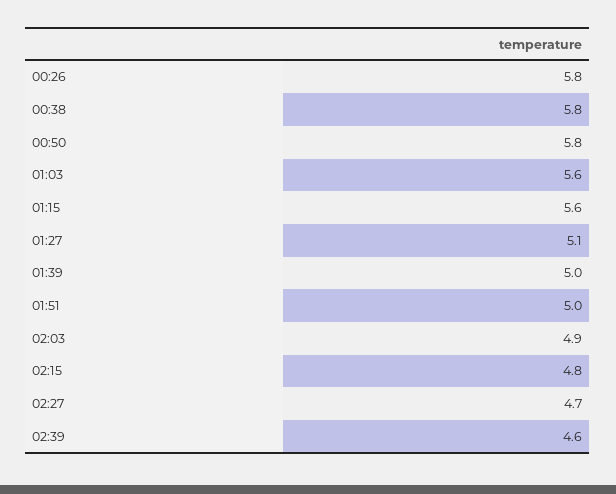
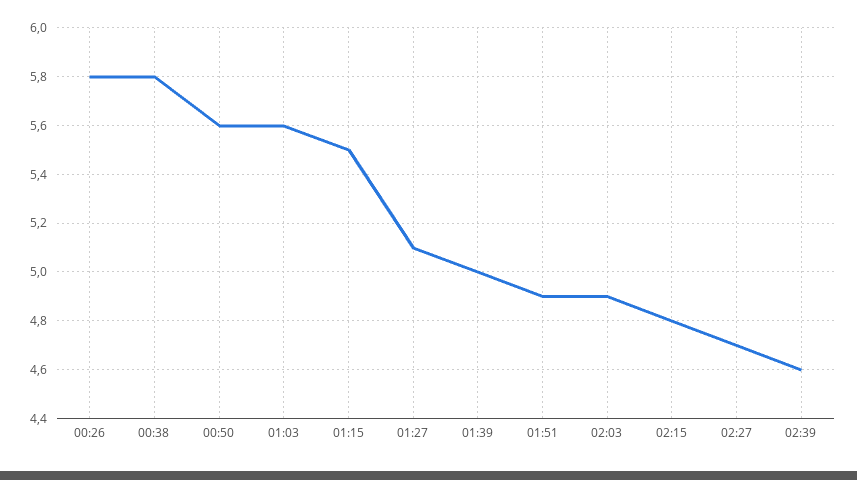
  {
    "00:26": 5.8,
    "00:38": 5.8,
-   "00:50": 5.8,
+   "00:50": 5.6,
    "01:03": 5.6,
-   "01:15": 5.6,
+   "01:15": 5.5,
    "01:27": 5.1,
    "01:39": 5,
-   "01:51": 5,
+   "01:51": 4.9,
    "02:03": 4.9,
    "02:15": 4.8,
    "02:27": 4.7,
    "02:39": 4.6
  }

